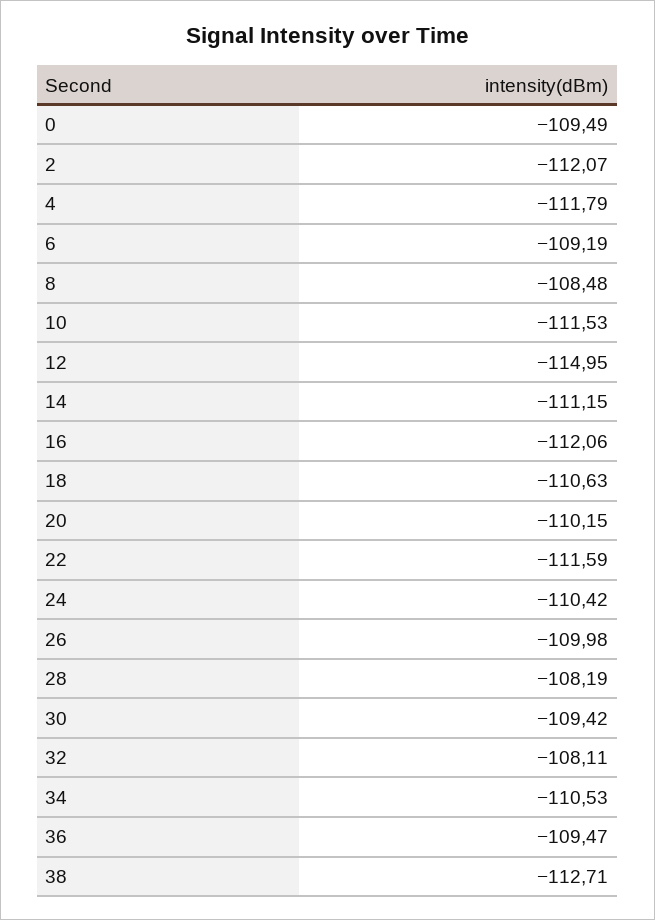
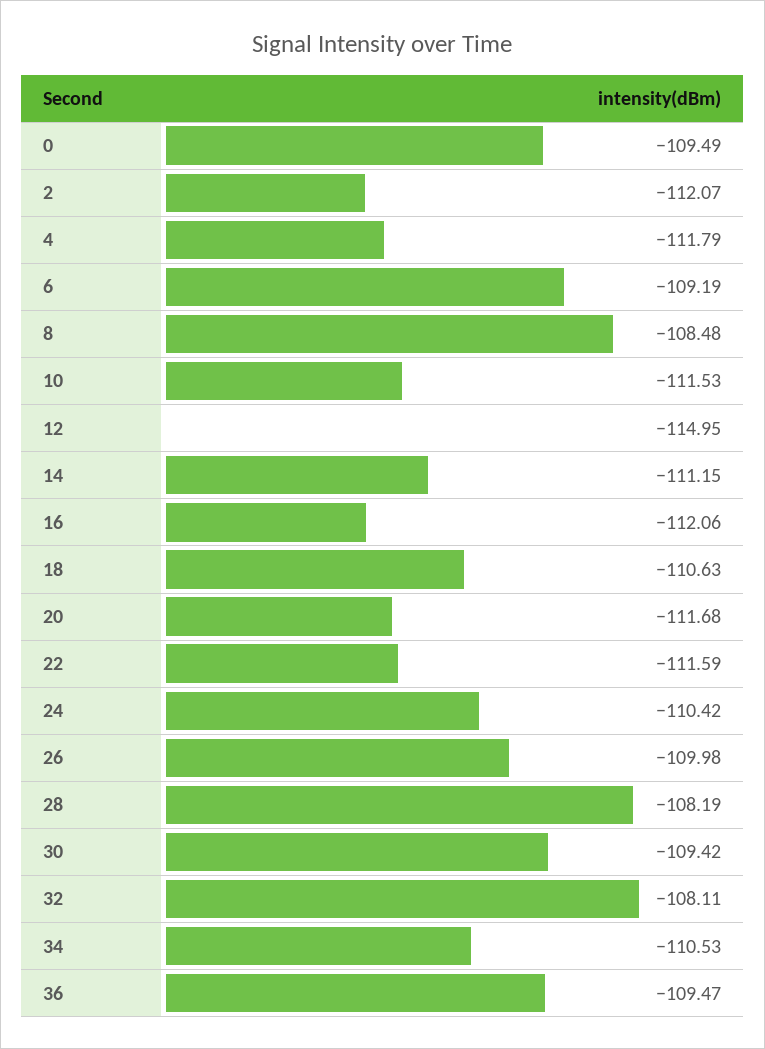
  {
    "0": -109.49,
    "2": -112.07,
    "4": -111.79,
    "6": -109.19,
    "8": -108.48,
    "10": -111.53,
    "12": -114.95,
    "14": -111.15,
    "16": -112.06,
    "18": -110.63,
-   "20": -110.15,
+   "20": -111.68,
    "22": -111.59,
    "24": -110.42,
    "26": -109.98,
    "28": -108.19,
    "30": -109.42,
    "32": -108.11,
    "34": -110.53,
-   "36": -109.47,
+   "36": -109.47
-   "38": -112.71
  }

